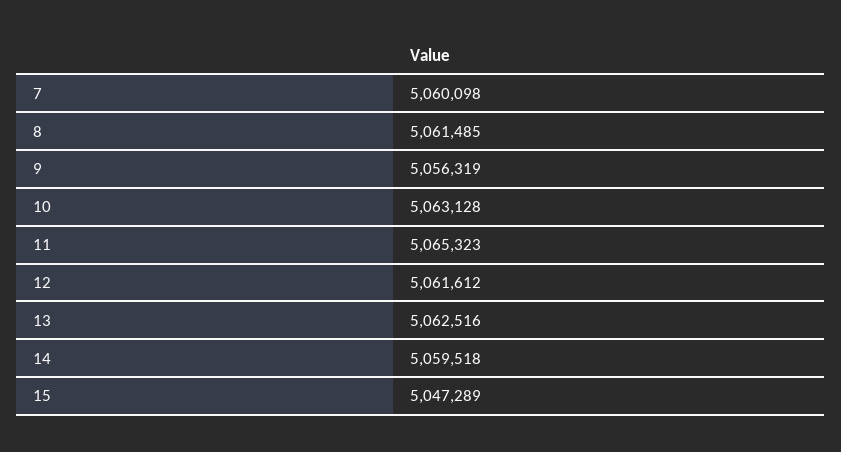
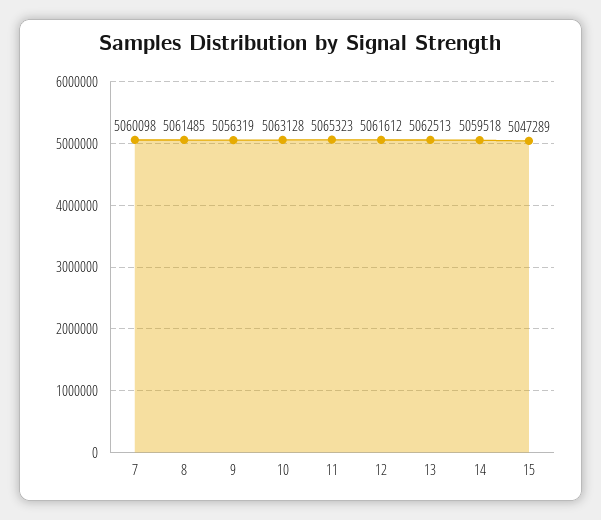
  {
    "7": 5060098,
    "8": 5061485,
    "9": 5056319,
    "10": 5063128,
    "11": 5065323,
    "12": 5061612,
-   "13": 5062516,
+   "13": 5062513,
    "14": 5059518,
    "15": 5047289
  }

